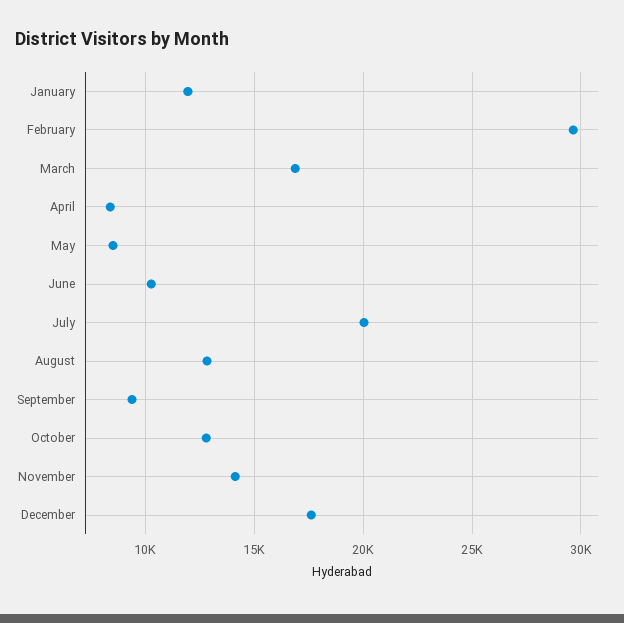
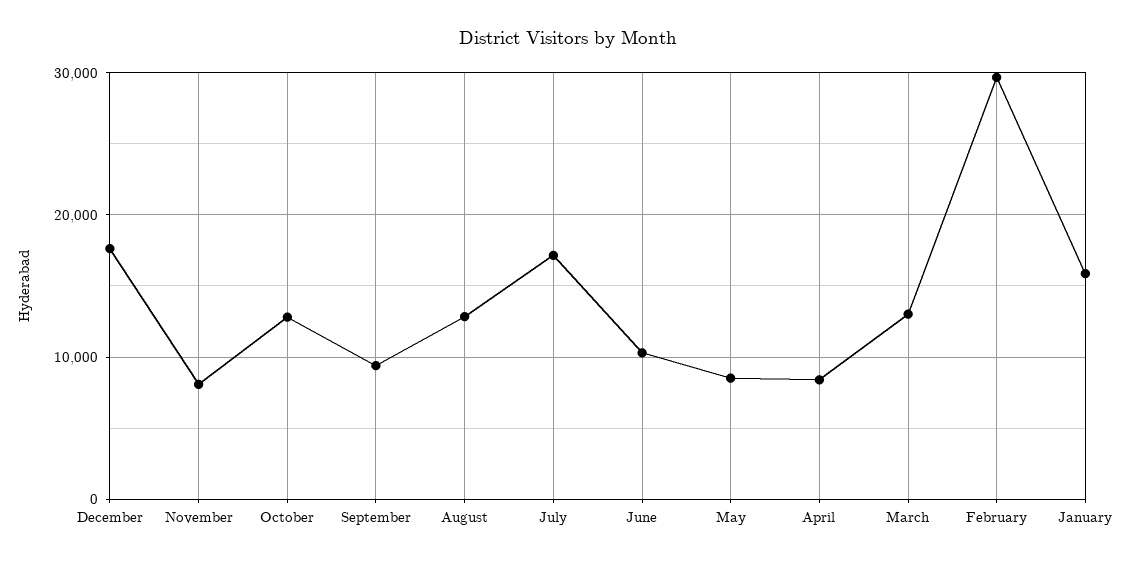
  {
-   "January": 12000,
+   "January": 16000,
    "February": 29500,
-   "March": 17000,
+   "March": 13000,
    "April": 8500,
    "May": 8500,
    "June": 10500,
-   "July": 20000,
+   "July": 17000,
    "August": 13000,
    "September": 9500,
    "October": 13000,
-   "November": 14000,
+   "November": 8000,
    "December": 17500
  }

